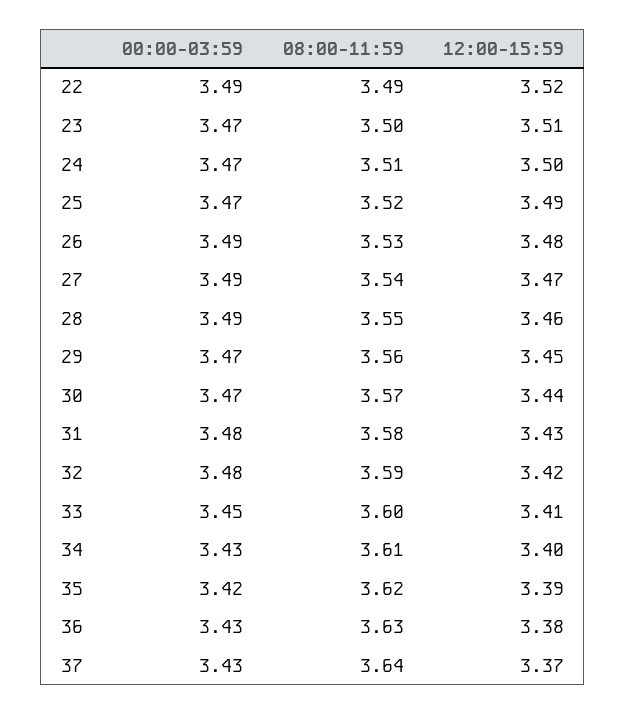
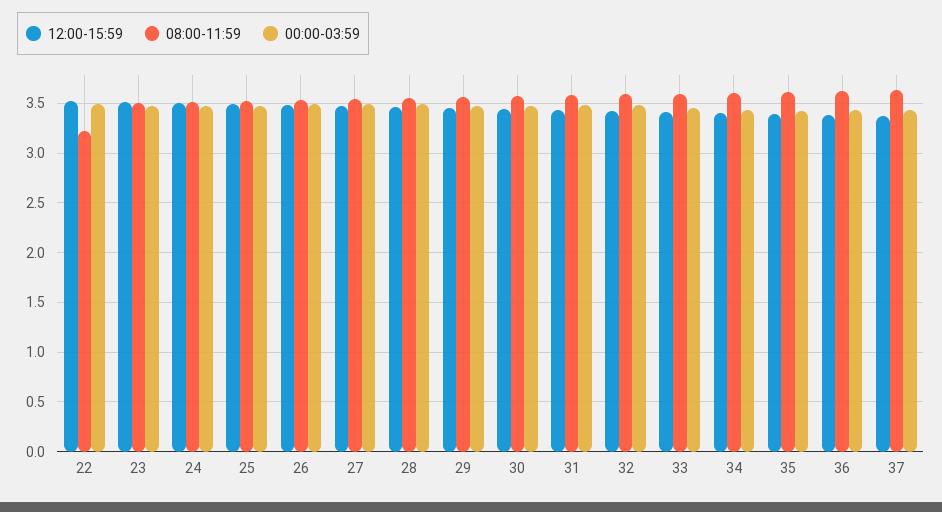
  {
    "00:00-03:59": {
      "22": 3.49,
      "23": 3.47,
      "24": 3.47,
      "25": 3.47,
      "26": 3.49,
      "27": 3.49,
      "28": 3.49,
      "29": 3.47,
      "30": 3.47,
      "31": 3.48,
      "32": 3.48,
      "33": 3.45,
      "34": 3.43,
      "35": 3.42,
      "36": 3.43,
      "37": 3.43
    },
    "08:00-11:59": {
-     "22": 3.49,
+     "22": 3.2,
      "23": 3.5,
      "24": 3.51,
      "25": 3.52,
      "26": 3.53,
      "27": 3.54,
      "28": 3.55,
      "29": 3.56,
      "30": 3.57,
      "31": 3.58,
      "32": 3.59,
      "33": 3.6,
      "34": 3.61,
      "35": 3.62,
      "36": 3.63,
      "37": 3.64
    },
    "12:00-15:59": {
      "22": 3.52,
      "23": 3.51,
      "24": 3.5,
      "25": 3.49,
      "26": 3.48,
      "27": 3.47,
      "28": 3.46,
      "29": 3.45,
      "30": 3.44,
      "31": 3.43,
      "32": 3.42,
      "33": 3.41,
      "34": 3.4,
      "35": 3.39,
      "36": 3.38,
      "37": 3.37
    }
  }

